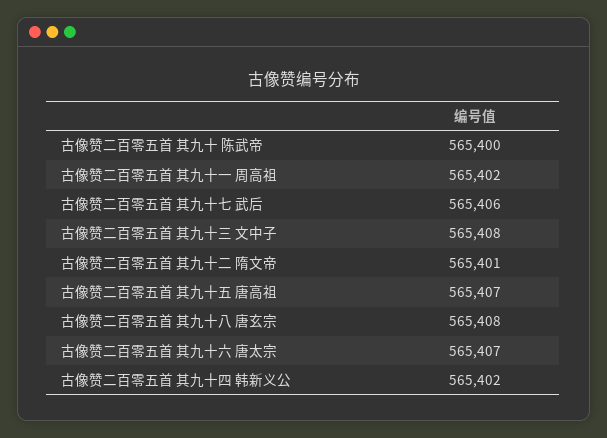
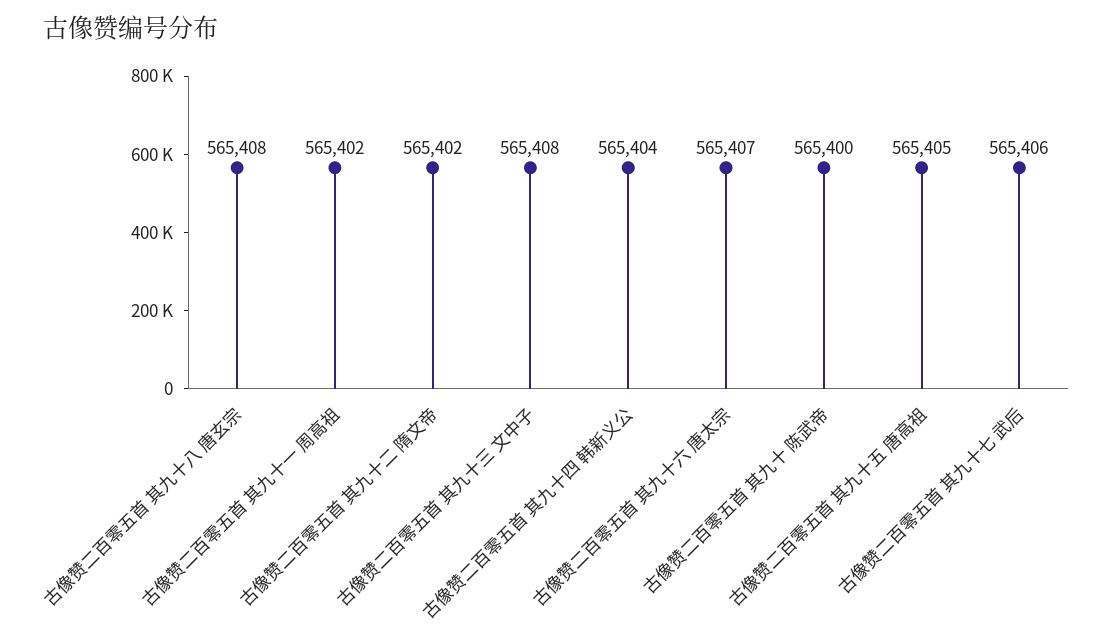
  {
    "古像赞二百零五首 其九十 陈武帝": 565400,
    "古像赞二百零五首 其九十一 周高祖": 565402,
    "古像赞二百零五首 其九十七 武后": 565406,
    "古像赞二百零五首 其九十三 文中子": 565408,
-   "古像赞二百零五首 其九十二 隋文帝": 565401,
+   "古像赞二百零五首 其九十二 隋文帝": 565402,
-   "古像赞二百零五首 其九十五 唐高祖": 565407,
+   "古像赞二百零五首 其九十五 唐高祖": 565405,
    "古像赞二百零五首 其九十八 唐玄宗": 565408,
    "古像赞二百零五首 其九十六 唐太宗": 565407,
-   "古像赞二百零五首 其九十四 韩新义公": 565402
+   "古像赞二百零五首 其九十四 韩新义公": 565404
  }

